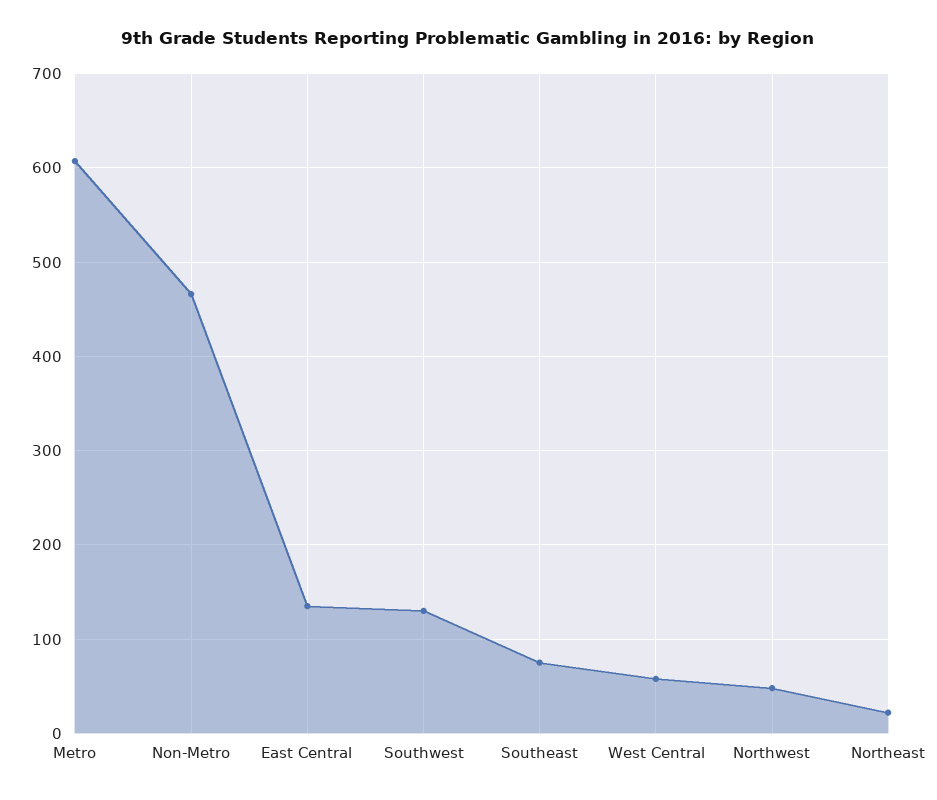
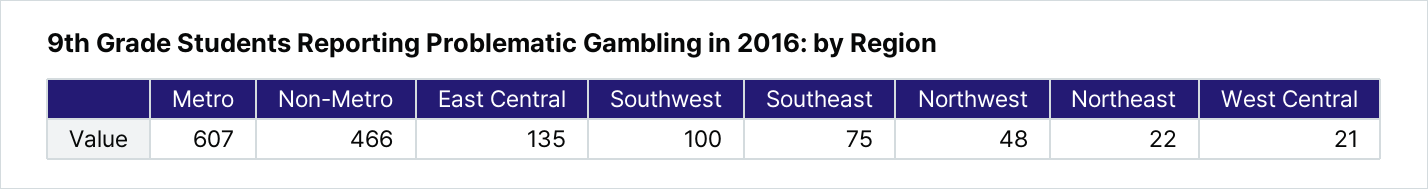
  {
    "Metro": 607,
    "Non-Metro": 466,
    "East Central": 135,
-   "Southwest": 130,
+   "Southwest": 100,
    "Southeast": 75,
-   "West Central": 60,
+   "West Central": 21,
    "Northwest": 48,
    "Northeast": 22
  }

